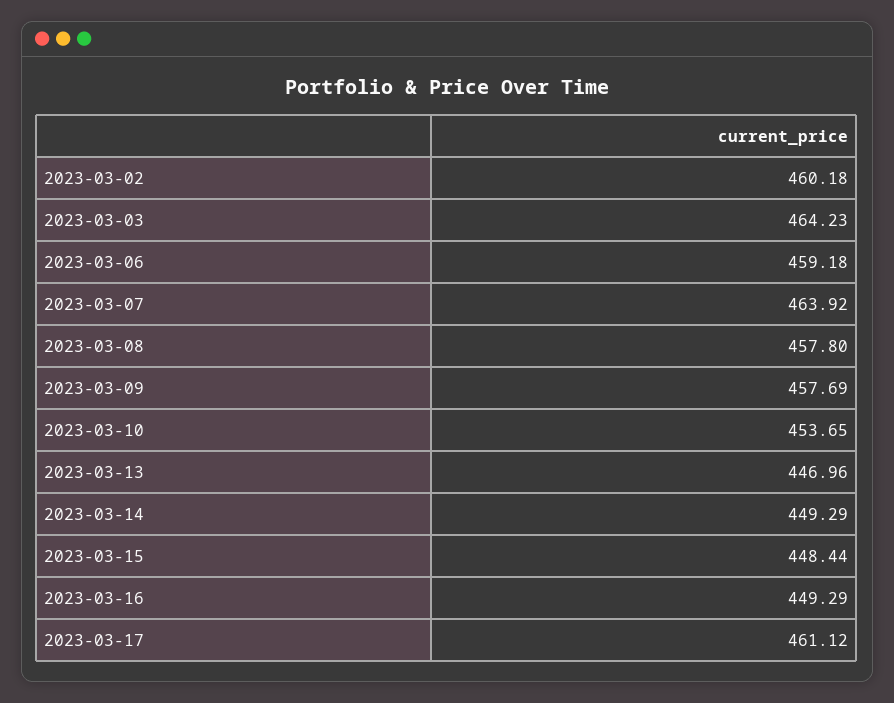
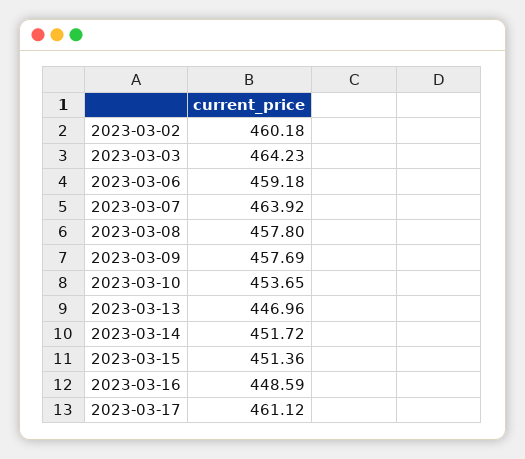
  {
    "2023-03-02": 460.18,
    "2023-03-03": 464.23,
    "2023-03-06": 459.18,
    "2023-03-07": 463.92,
    "2023-03-08": 457.8,
    "2023-03-09": 457.69,
    "2023-03-10": 453.65,
    "2023-03-13": 446.96,
-   "2023-03-14": 449.29,
+   "2023-03-14": 451.72,
-   "2023-03-15": 448.44,
+   "2023-03-15": 451.36,
-   "2023-03-16": 449.29,
+   "2023-03-16": 448.59,
    "2023-03-17": 461.12
  }

